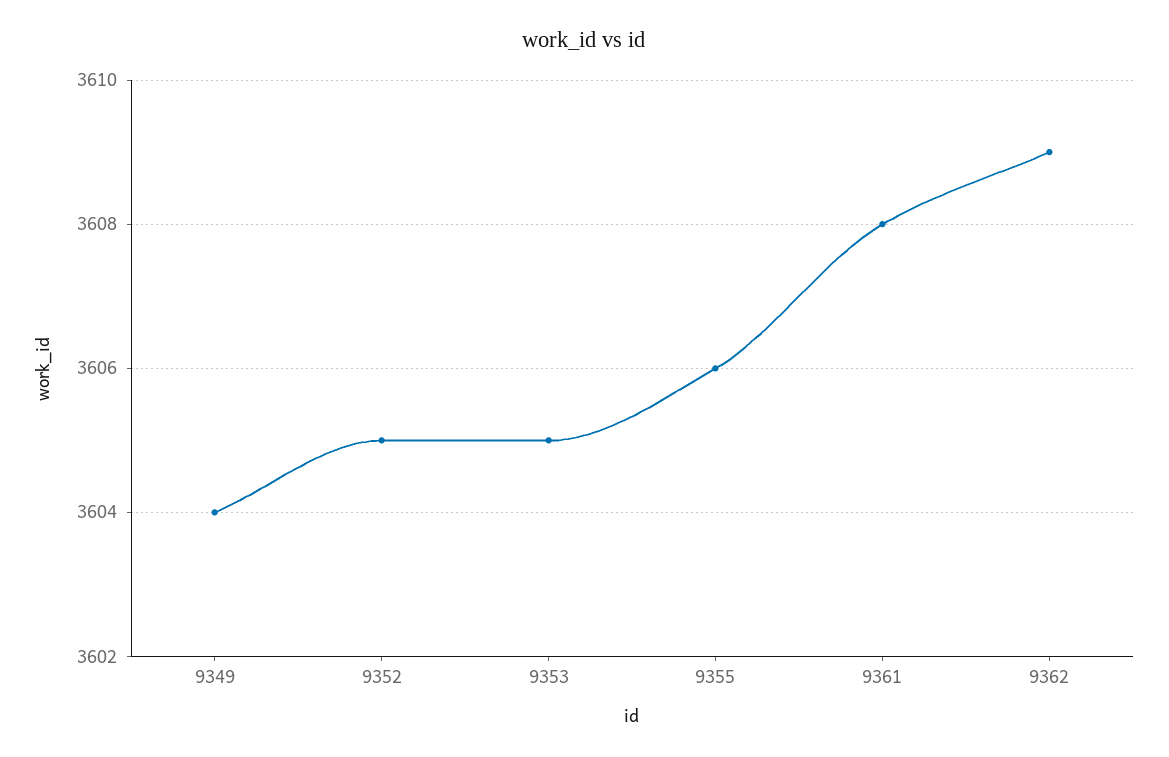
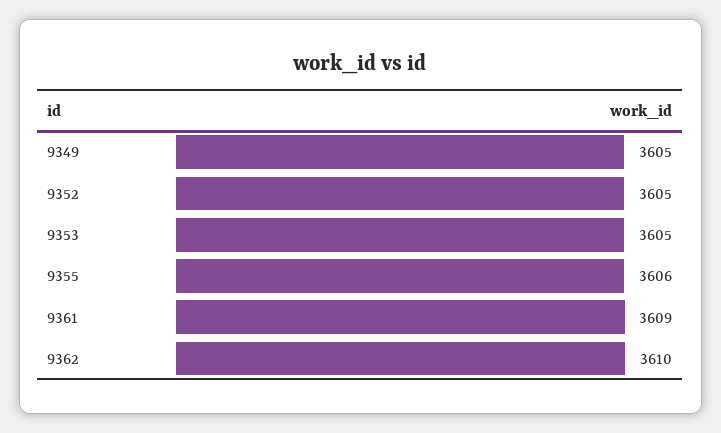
  {
-   "9349": 3604,
+   "9349": 3605,
    "9352": 3605,
    "9353": 3605,
    "9355": 3606,
-   "9361": 3608,
+   "9361": 3609,
-   "9362": 3609
+   "9362": 3610
  }

